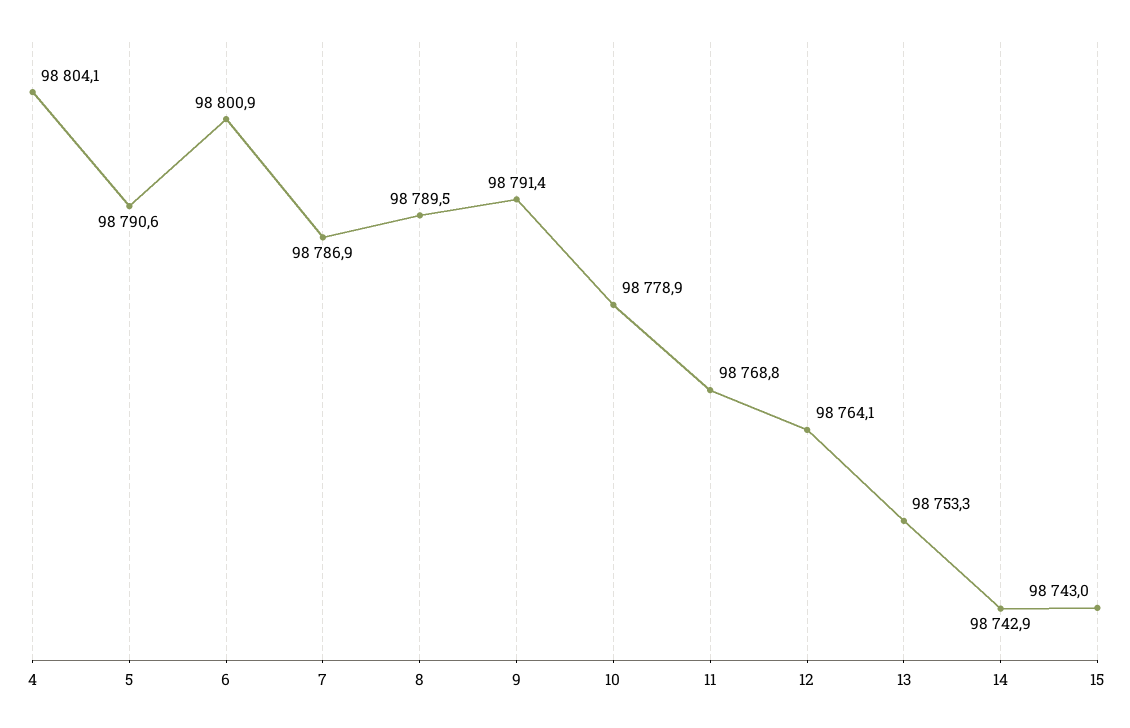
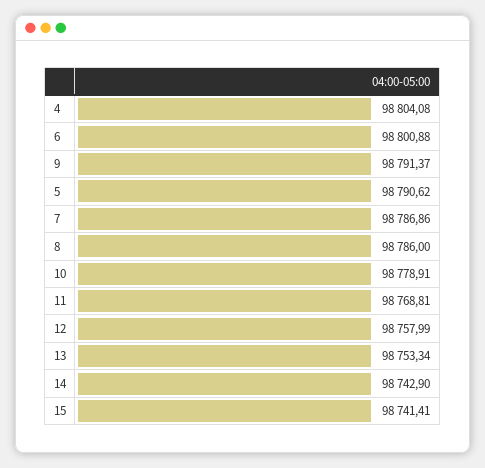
  {
    "4": 98804.08,
    "5": 98790.62,
    "6": 98800.88,
    "7": 98786.86,
-   "8": 98789.5,
+   "8": 98786,
    "9": 98791.37,
    "10": 98778.91,
    "11": 98768.81,
-   "12": 98764.1,
+   "12": 98757.99,
    "13": 98753.34,
    "14": 98742.9,
-   "15": 98743
+   "15": 98741.41
  }

